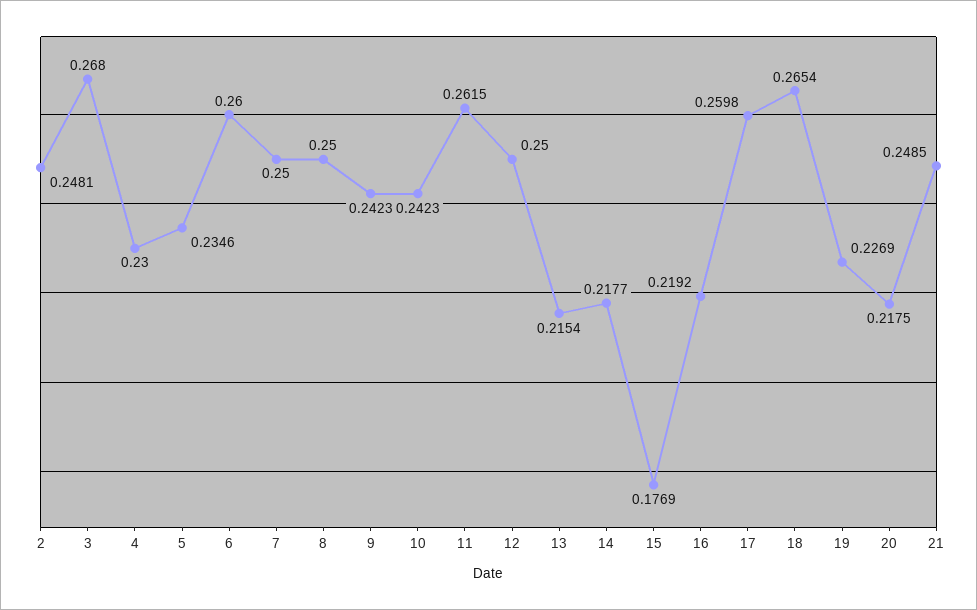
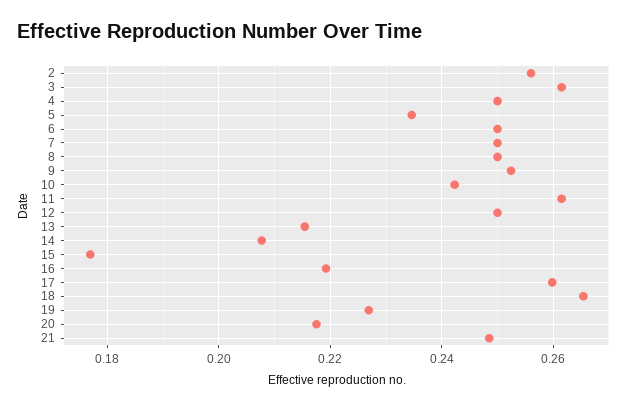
  {
-   "2": 0.2481,
+   "2": 0.256,
-   "3": 0.268,
+   "3": 0.262,
-   "4": 0.23,
+   "4": 0.25,
    "5": 0.2346,
-   "6": 0.26,
+   "6": 0.25,
    "7": 0.25,
    "8": 0.25,
-   "9": 0.2423,
+   "9": 0.252,
    "10": 0.2423,
    "11": 0.2615,
    "12": 0.25,
    "13": 0.2154,
-   "14": 0.2177,
+   "14": 0.208,
    "15": 0.1769,
    "16": 0.2192,
    "17": 0.2598,
    "18": 0.2654,
    "19": 0.2269,
    "20": 0.2175,
    "21": 0.2485
  }

